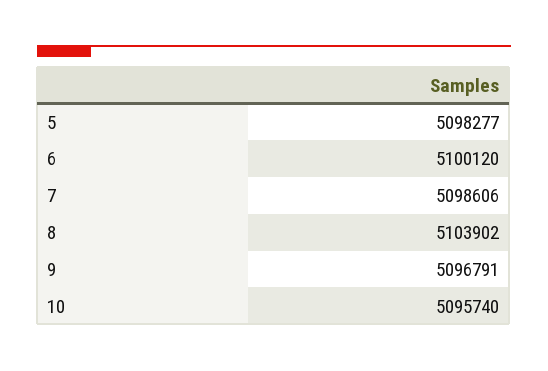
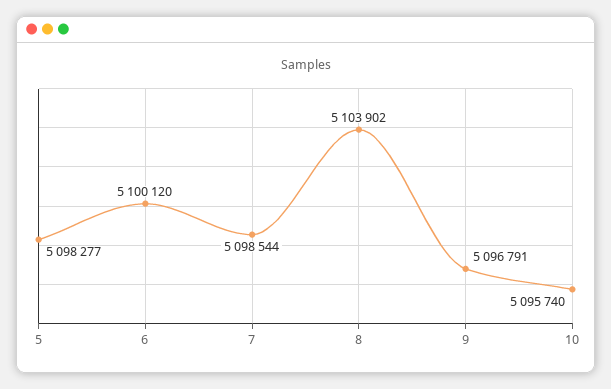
  {
    "5": 5098277,
    "6": 5100120,
-   "7": 5098606,
+   "7": 5098544,
    "8": 5103902,
    "9": 5096791,
    "10": 5095740
  }

